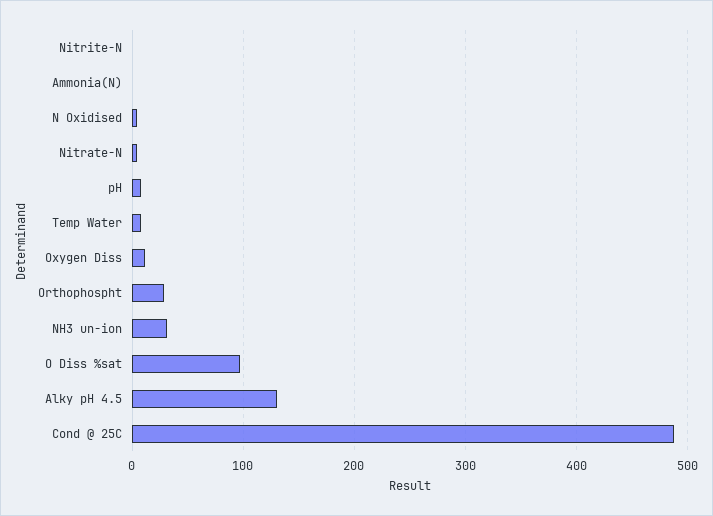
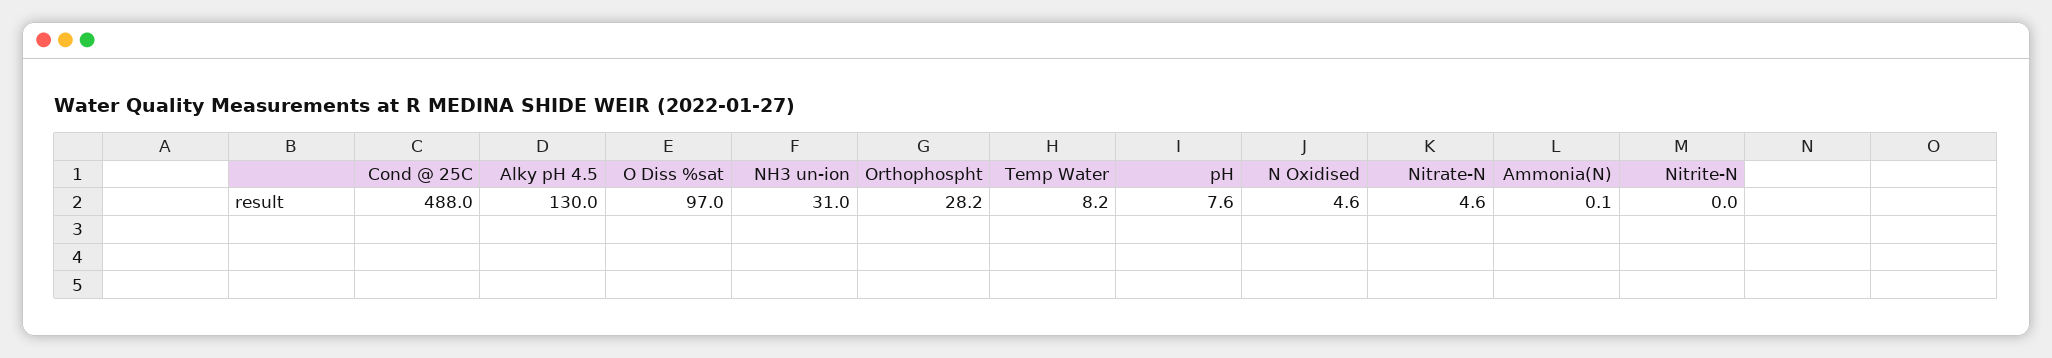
  {
    "Nitrite-N": 0,
    "Ammonia(N)": 0.1,
    "N Oxidised": 4.6,
    "Nitrate-N": 4.6,
    "pH": 7.6,
    "Temp Water": 8.2,
-   "Oxygen Diss": 10,
    "Orthophospht": 28.2,
    "NH3 un-ion": 31,
    "O Diss %sat": 97,
    "Alky pH 4.5": 130,
    "Cond @ 25C": 488
  }

